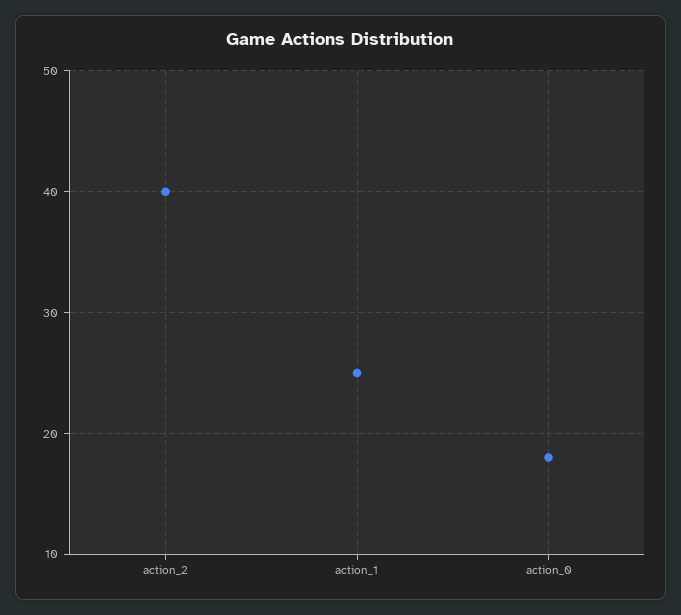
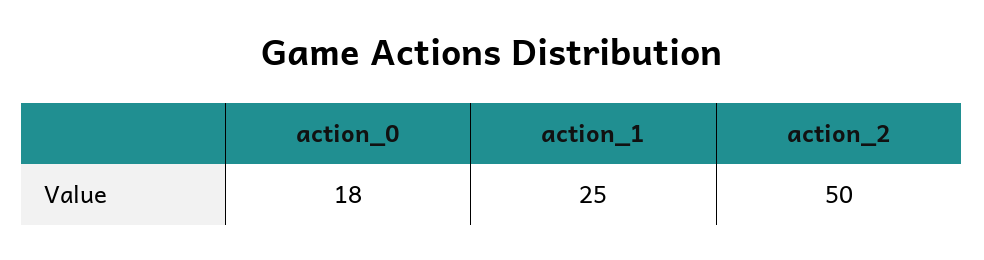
  {
-   "action_2": 40,
+   "action_2": 50,
    "action_1": 25,
    "action_0": 18
  }

